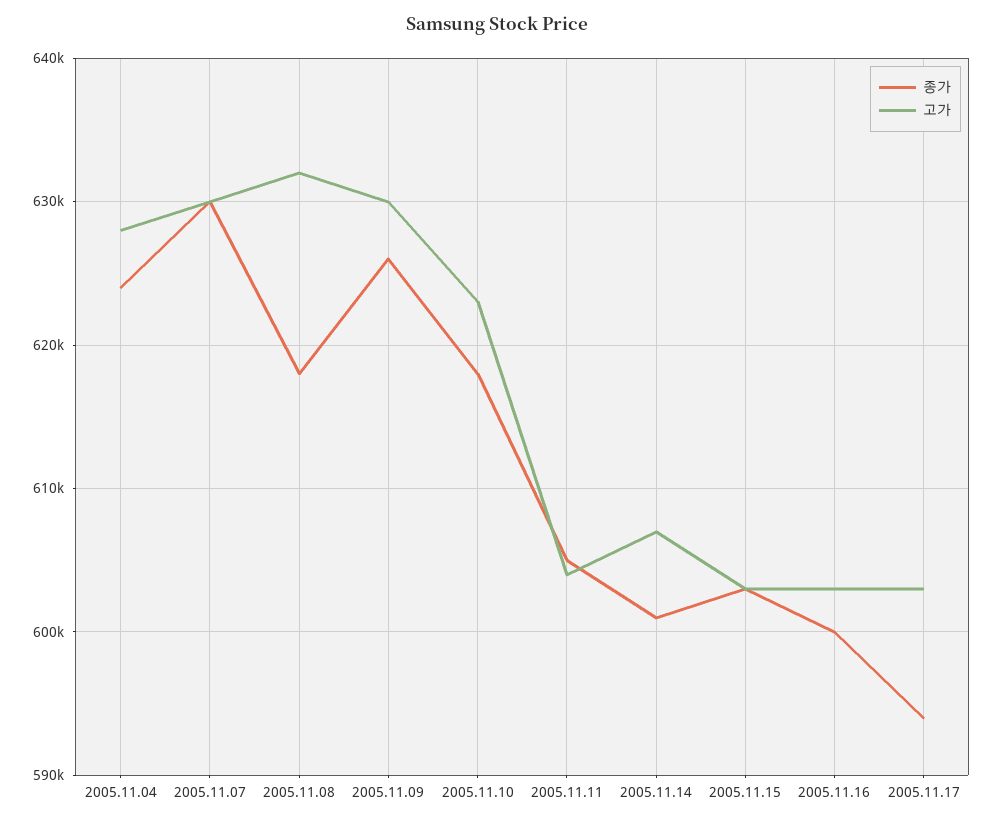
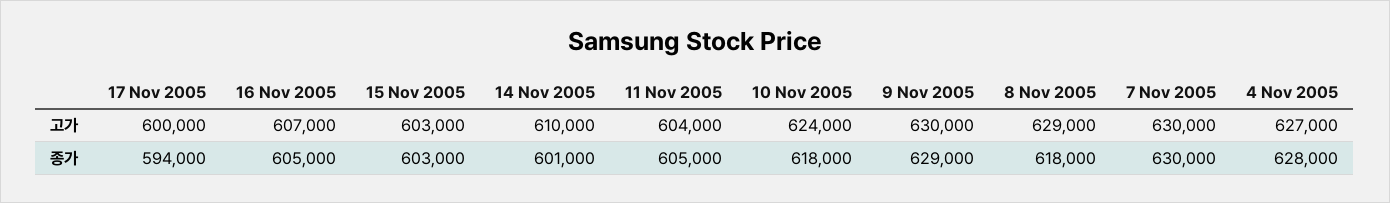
  {
    "종가": {
-     "2005.11.04": 624000,
+     "2005.11.04": 628000,
      "2005.11.07": 630000,
      "2005.11.08": 618000,
-     "2005.11.09": 626000,
+     "2005.11.09": 629000,
      "2005.11.10": 618000,
      "2005.11.11": 605000,
      "2005.11.14": 601000,
      "2005.11.15": 603000,
-     "2005.11.16": 600000,
+     "2005.11.16": 605000,
      "2005.11.17": 594000
    },
    "고가": {
-     "2005.11.04": 628000,
+     "2005.11.04": 627000,
      "2005.11.07": 630000,
-     "2005.11.08": 632000,
+     "2005.11.08": 629000,
      "2005.11.09": 630000,
-     "2005.11.10": 623000,
+     "2005.11.10": 624000,
      "2005.11.11": 604000,
-     "2005.11.14": 607000,
+     "2005.11.14": 610000,
      "2005.11.15": 603000,
-     "2005.11.16": 603000,
+     "2005.11.16": 607000,
-     "2005.11.17": 603000
+     "2005.11.17": 600000
    }
  }

